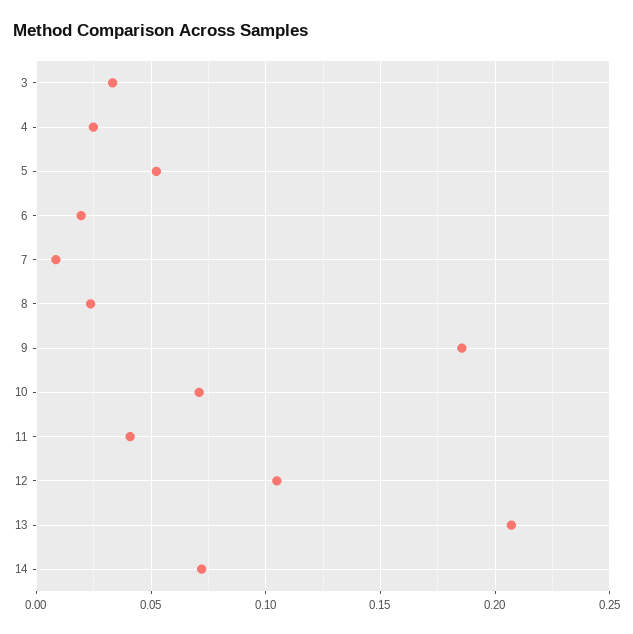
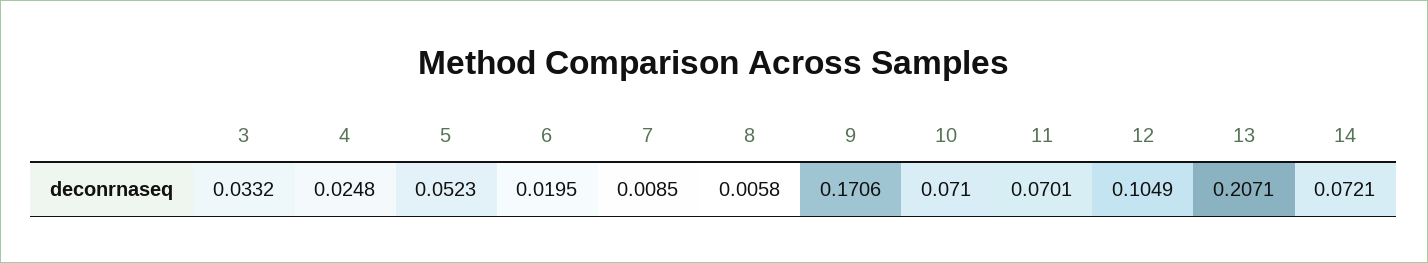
  {
    "3": 0.0332,
    "4": 0.0248,
    "5": 0.0523,
    "6": 0.0195,
    "7": 0.0085,
-   "8": 0.025,
+   "8": 0.0058,
-   "9": 0.185,
+   "9": 0.1706,
    "10": 0.071,
-   "11": 0.04,
+   "11": 0.0701,
    "12": 0.1049,
    "13": 0.2071,
    "14": 0.0721
  }

